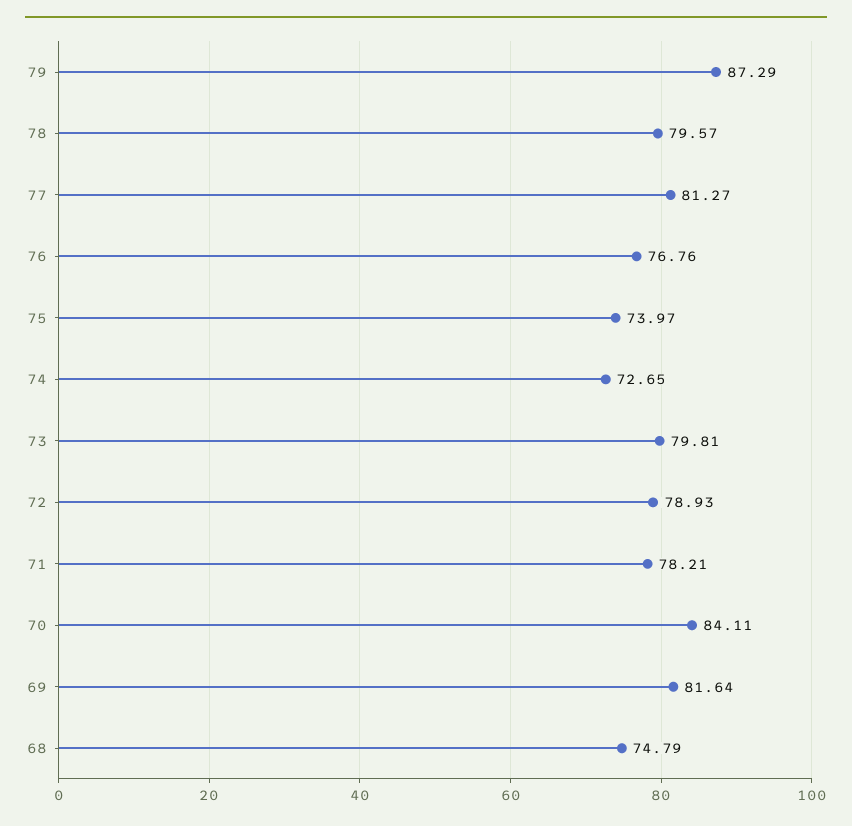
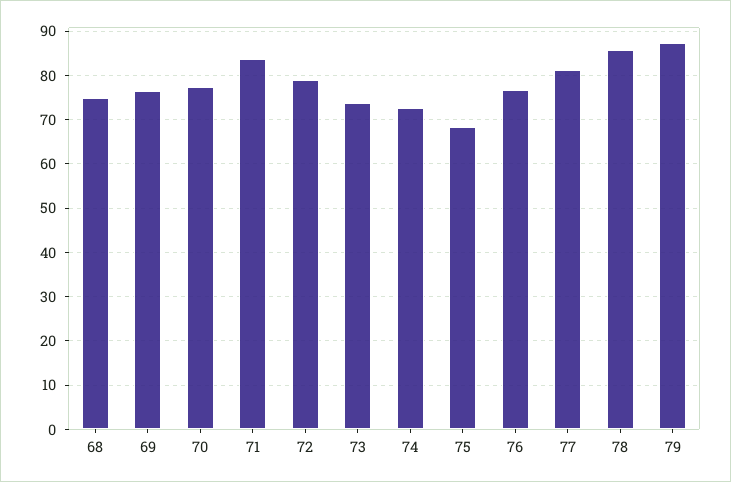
  {
    "79": 87.29,
-   "78": 79.57,
+   "78": 86,
    "77": 81.27,
    "76": 76.76,
-   "75": 73.97,
+   "75": 68,
    "74": 72.65,
-   "73": 79.81,
+   "73": 74,
    "72": 78.93,
-   "71": 78.21,
+   "71": 84,
-   "70": 84.11,
+   "70": 78,
-   "69": 81.64,
+   "69": 76,
    "68": 74.79
  }

